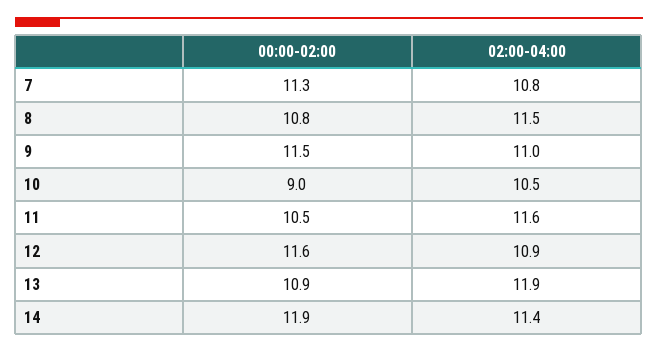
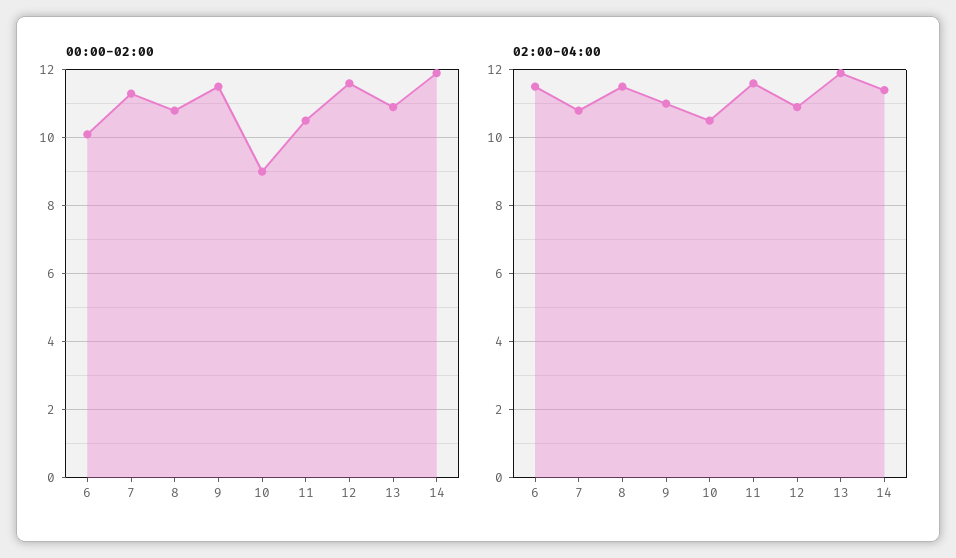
  {
    "00:00-02:00": {
      "7": 11.3,
      "8": 10.8,
      "9": 11.5,
      "10": 9,
      "11": 10.5,
      "12": 11.6,
      "13": 10.9,
-     "14": 11.9
+     "14": 11.9,
+     "6": 10
    },
    "02:00-04:00": {
      "7": 10.8,
      "8": 11.5,
      "9": 11,
      "10": 10.5,
      "11": 11.6,
      "12": 10.9,
      "13": 11.9,
-     "14": 11.4
+     "14": 11.4,
+     "6": 11.5
    }
  }

